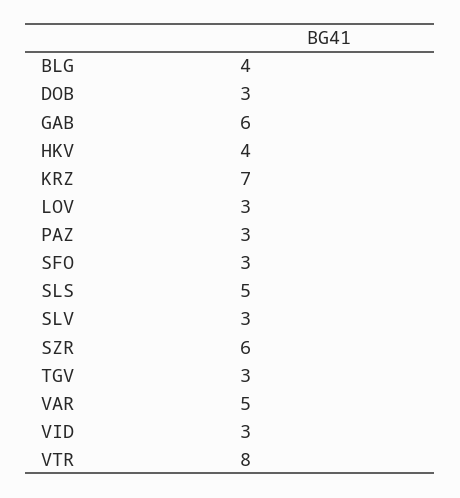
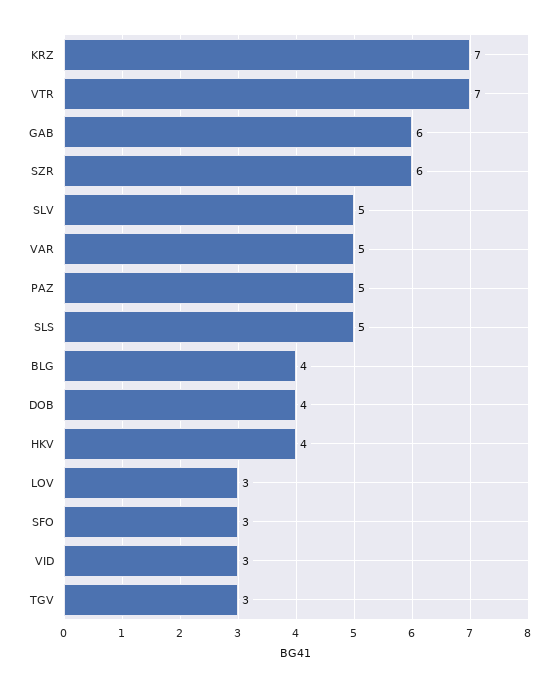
  {
    "BLG": 4,
-   "DOB": 3,
+   "DOB": 4,
    "GAB": 6,
    "HKV": 4,
    "KRZ": 7,
    "LOV": 3,
-   "PAZ": 3,
+   "PAZ": 5,
    "SFO": 3,
    "SLS": 5,
-   "SLV": 3,
+   "SLV": 5,
    "SZR": 6,
    "TGV": 3,
    "VAR": 5,
    "VID": 3,
-   "VTR": 8
+   "VTR": 7
  }

